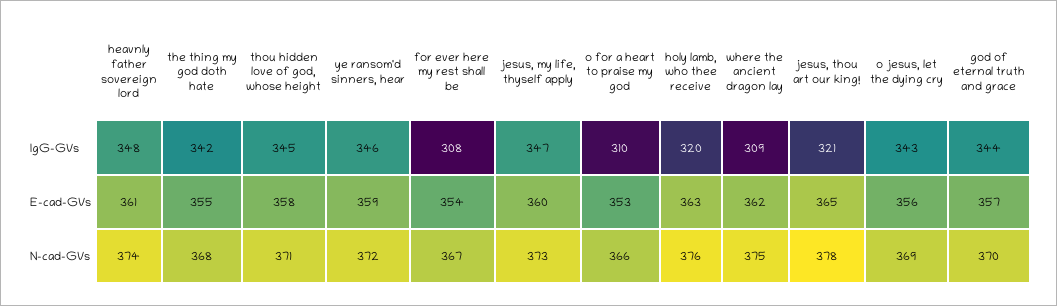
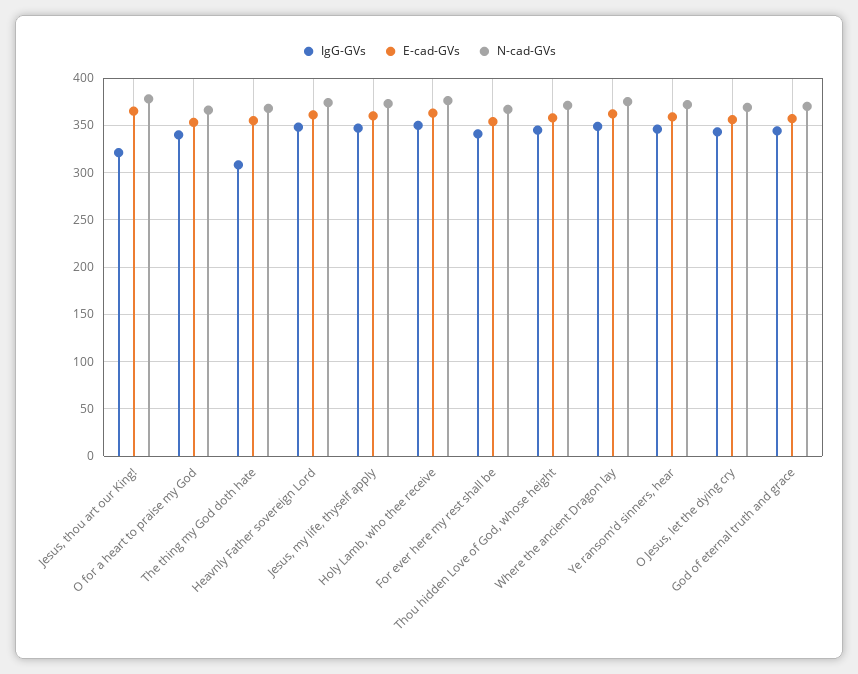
  {
    "IgG-GVs": {
      "heavnly father sovereign lord": 348,
-     "the thing my god doth hate": 342,
+     "the thing my god doth hate": 310,
      "thou hidden love of god, whose height": 345,
      "ye ransom'd sinners, hear": 346,
-     "for ever here my rest shall be": 308,
+     "for ever here my rest shall be": 340,
      "jesus, my life, thyself apply": 347,
-     "o for a heart to praise my god": 310,
+     "o for a heart to praise my god": 340,
-     "holy lamb, who thee receive": 320,
+     "holy lamb, who thee receive": 350,
-     "where the ancient dragon lay": 309,
+     "where the ancient dragon lay": 350,
      "jesus, thou art our king!": 321,
      "o jesus, let the dying cry": 343,
      "god of eternal truth and grace": 344
    },
    "E-cad-GVs": {
      "heavnly father sovereign lord": 361,
      "the thing my god doth hate": 355,
      "thou hidden love of god, whose height": 358,
      "ye ransom'd sinners, hear": 359,
      "for ever here my rest shall be": 354,
      "jesus, my life, thyself apply": 360,
      "o for a heart to praise my god": 353,
      "holy lamb, who thee receive": 363,
      "where the ancient dragon lay": 362,
      "jesus, thou art our king!": 365,
      "o jesus, let the dying cry": 356,
      "god of eternal truth and grace": 357
    },
    "N-cad-GVs": {
      "heavnly father sovereign lord": 374,
      "the thing my god doth hate": 368,
      "thou hidden love of god, whose height": 371,
      "ye ransom'd sinners, hear": 372,
      "for ever here my rest shall be": 367,
      "jesus, my life, thyself apply": 373,
      "o for a heart to praise my god": 366,
      "holy lamb, who thee receive": 376,
      "where the ancient dragon lay": 375,
      "jesus, thou art our king!": 378,
      "o jesus, let the dying cry": 369,
      "god of eternal truth and grace": 370
    }
  }

